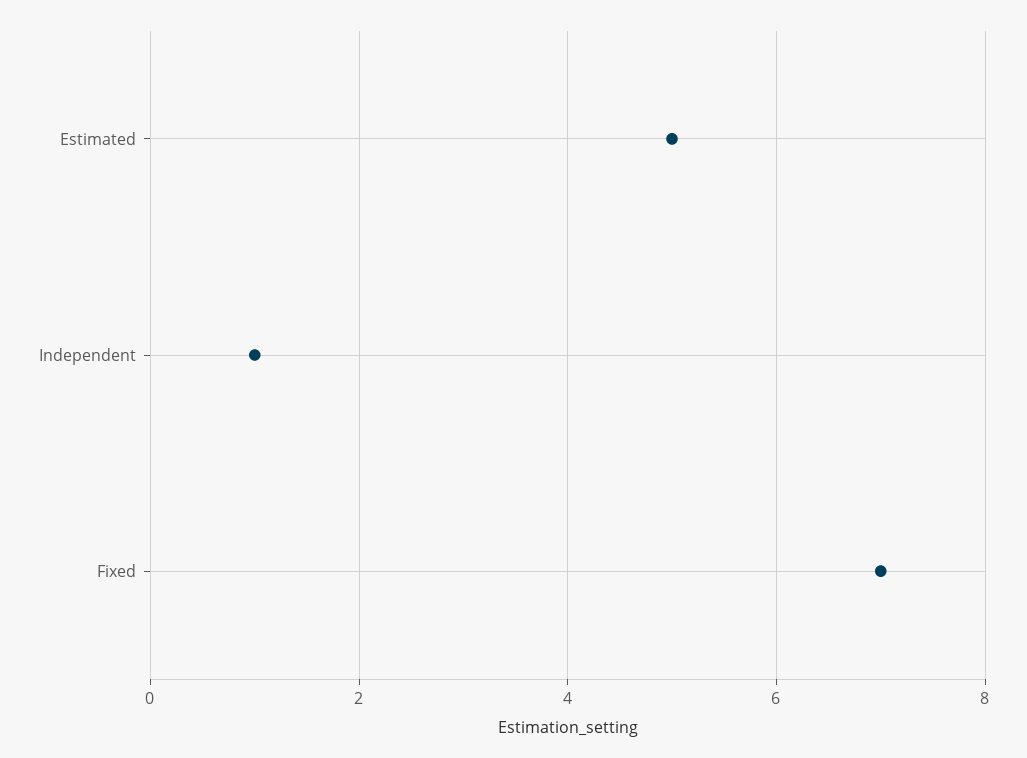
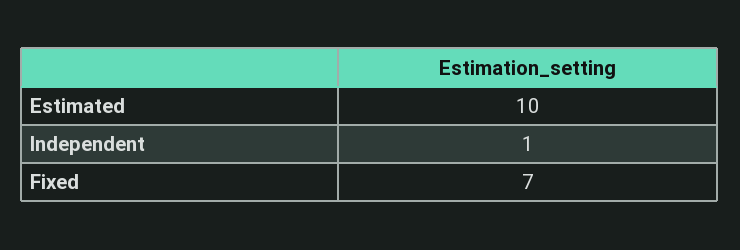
  {
-   "Estimated": 5,
+   "Estimated": 10,
    "Independent": 1,
    "Fixed": 7
  }

